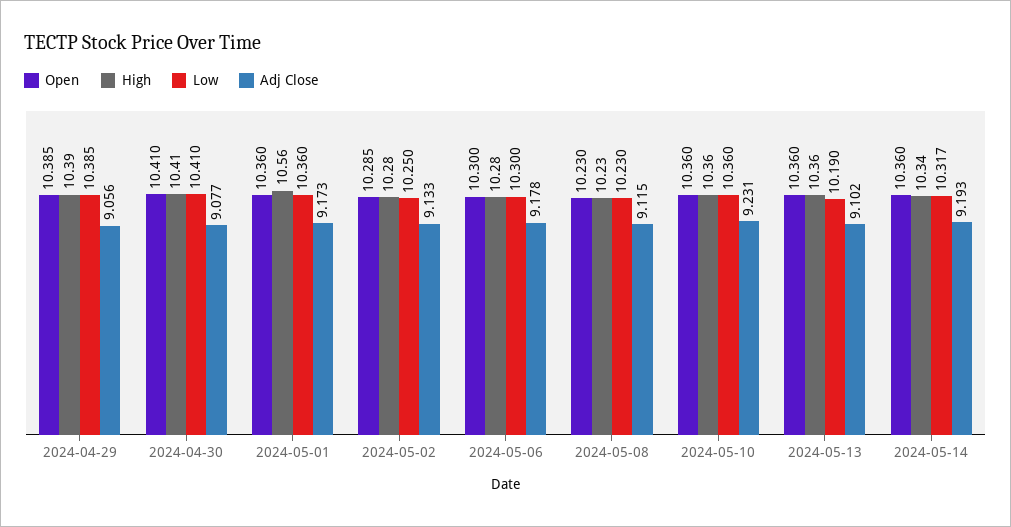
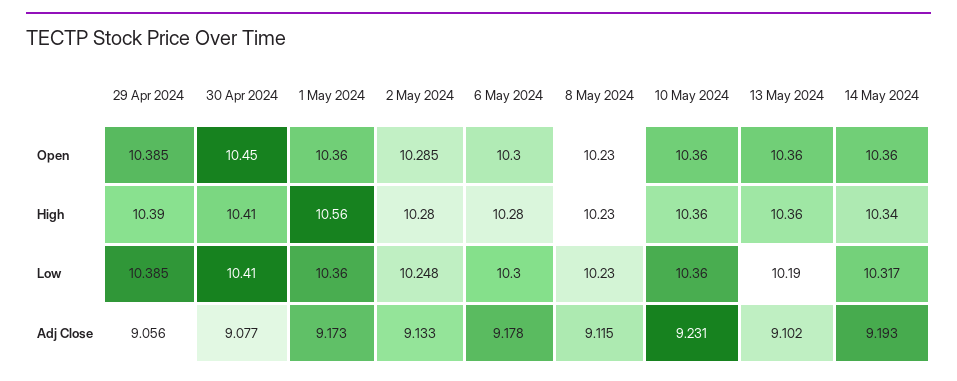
  {
    "Open": {
      "2024-04-29": 10.385,
-     "2024-04-30": 10.41,
+     "2024-04-30": 10.45,
      "2024-05-01": 10.36,
      "2024-05-02": 10.285,
      "2024-05-06": 10.3,
      "2024-05-08": 10.23,
      "2024-05-10": 10.36,
      "2024-05-13": 10.36,
      "2024-05-14": 10.36
    },
    "High": {
      "2024-04-29": 10.39,
      "2024-04-30": 10.41,
      "2024-05-01": 10.56,
      "2024-05-02": 10.28,
      "2024-05-06": 10.28,
      "2024-05-08": 10.23,
      "2024-05-10": 10.36,
      "2024-05-13": 10.36,
      "2024-05-14": 10.34
    },
    "Low": {
      "2024-04-29": 10.385,
      "2024-04-30": 10.41,
      "2024-05-01": 10.36,
-     "2024-05-02": 10.25,
+     "2024-05-02": 10.248,
      "2024-05-06": 10.3,
      "2024-05-08": 10.23,
      "2024-05-10": 10.36,
      "2024-05-13": 10.19,
      "2024-05-14": 10.317
    },
    "Adj Close": {
      "2024-04-29": 9.056,
      "2024-04-30": 9.077,
      "2024-05-01": 9.173,
      "2024-05-02": 9.133,
      "2024-05-06": 9.178,
      "2024-05-08": 9.115,
      "2024-05-10": 9.231,
      "2024-05-13": 9.102,
      "2024-05-14": 9.193
    }
  }

